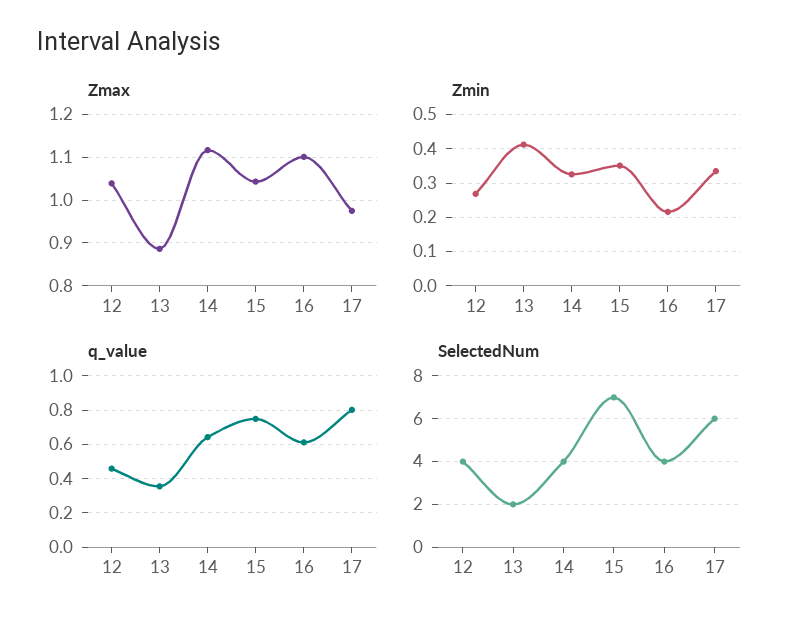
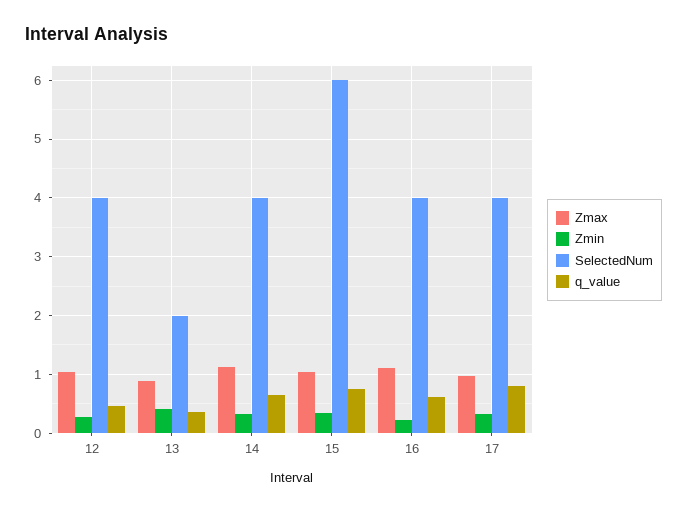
  {
    "Zmax": {
      "12": 1.04,
      "13": 0.88,
      "14": 1.12,
      "15": 1.04,
      "16": 1.1,
      "17": 0.98
    },
    "Zmin": {
      "12": 0.26,
      "13": 0.42,
      "14": 0.32,
      "15": 0.36,
      "16": 0.22,
      "17": 0.34
    },
    "q_value": {
      "12": 0.45,
      "13": 0.35,
      "14": 0.65,
      "15": 0.75,
      "16": 0.6,
      "17": 0.8
    },
    "SelectedNum": {
      "12": 4,
      "13": 2,
      "14": 4,
-     "15": 7,
+     "15": 6,
      "16": 4,
-     "17": 6
+     "17": 4
    }
  }

